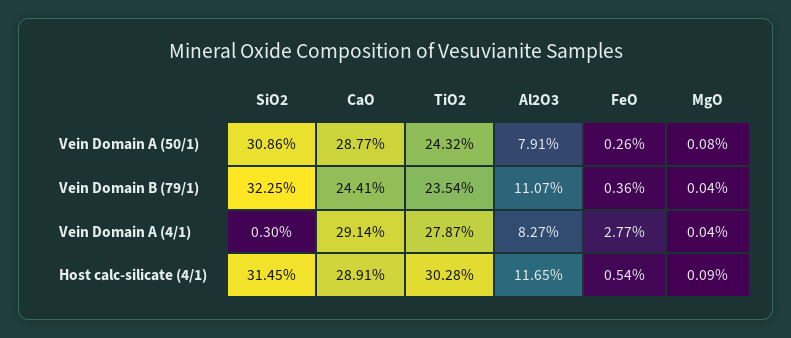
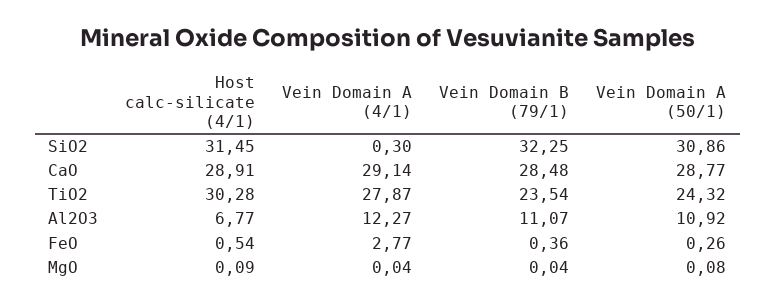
  {
    "SiO2": {
      "Vein Domain A (50/1)": 30.86,
      "Vein Domain B (79/1)": 32.25,
      "Vein Domain A (4/1)": 0.3,
      "Host calc-silicate (4/1)": 31.45
    },
    "CaO": {
      "Vein Domain A (50/1)": 28.77,
-     "Vein Domain B (79/1)": 24.41,
+     "Vein Domain B (79/1)": 28.48,
      "Vein Domain A (4/1)": 29.14,
      "Host calc-silicate (4/1)": 28.91
    },
    "TiO2": {
      "Vein Domain A (50/1)": 24.32,
      "Vein Domain B (79/1)": 23.54,
      "Vein Domain A (4/1)": 27.87,
      "Host calc-silicate (4/1)": 30.28
    },
    "Al2O3": {
-     "Vein Domain A (50/1)": 7.91,
+     "Vein Domain A (50/1)": 10.92,
      "Vein Domain B (79/1)": 11.07,
-     "Vein Domain A (4/1)": 8.27,
+     "Vein Domain A (4/1)": 12.27,
-     "Host calc-silicate (4/1)": 11.65
+     "Host calc-silicate (4/1)": 6.77
    },
    "FeO": {
      "Vein Domain A (50/1)": 0.26,
      "Vein Domain B (79/1)": 0.36,
      "Vein Domain A (4/1)": 2.77,
      "Host calc-silicate (4/1)": 0.54
    },
    "MgO": {
      "Vein Domain A (50/1)": 0.08,
      "Vein Domain B (79/1)": 0.04,
      "Vein Domain A (4/1)": 0.04,
      "Host calc-silicate (4/1)": 0.09
    }
  }

